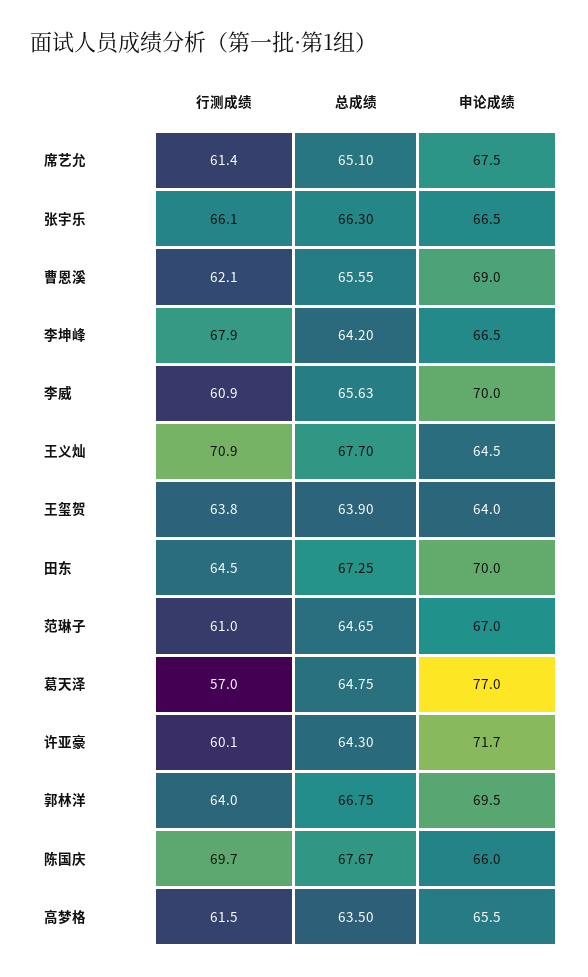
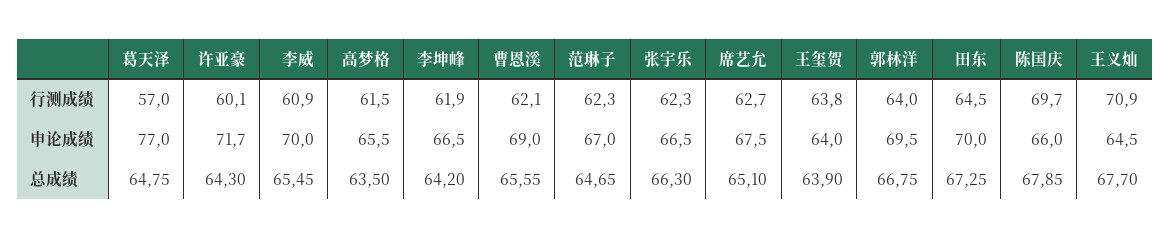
  {
    "行测成绩": {
-     "席艺允": 61.4,
+     "席艺允": 62.7,
-     "张宇乐": 66.1,
+     "张宇乐": 62.3,
      "曹恩溪": 62.1,
-     "李坤峰": 67.9,
+     "李坤峰": 61.9,
      "李威": 60.9,
      "王义灿": 70.9,
      "王玺贺": 63.8,
      "田东": 64.5,
-     "范琳子": 61,
+     "范琳子": 62.3,
      "葛天泽": 57,
      "许亚豪": 60.1,
      "郭林洋": 64,
      "陈国庆": 69.7,
      "高梦格": 61.5
    },
    "总成绩": {
      "席艺允": 65.1,
      "张宇乐": 66.3,
      "曹恩溪": 65.55,
      "李坤峰": 64.2,
-     "李威": 65.63,
+     "李威": 65.45,
      "王义灿": 67.7,
      "王玺贺": 63.9,
      "田东": 67.25,
      "范琳子": 64.65,
      "葛天泽": 64.75,
      "许亚豪": 64.3,
      "郭林洋": 66.75,
-     "陈国庆": 67.67,
+     "陈国庆": 67.85,
      "高梦格": 63.5
    },
    "申论成绩": {
      "席艺允": 67.5,
      "张宇乐": 66.5,
      "曹恩溪": 69,
      "李坤峰": 66.5,
      "李威": 70,
      "王义灿": 64.5,
      "王玺贺": 64,
      "田东": 70,
      "范琳子": 67,
      "葛天泽": 77,
      "许亚豪": 71.7,
      "郭林洋": 69.5,
      "陈国庆": 66,
      "高梦格": 65.5
    }
  }

